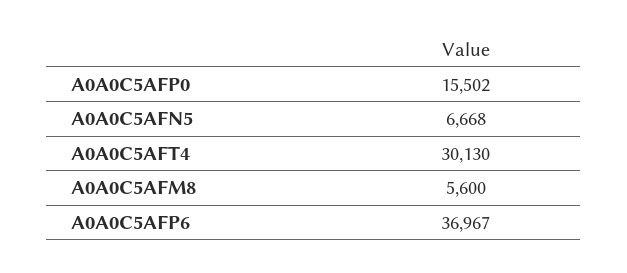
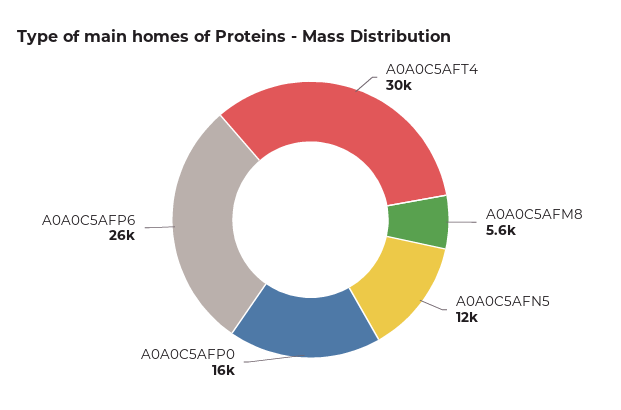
  {
    "A0A0C5AFP0": 15502,
-   "A0A0C5AFN5": 6668,
+   "A0A0C5AFN5": 12000,
    "A0A0C5AFT4": 30130,
    "A0A0C5AFM8": 5600,
-   "A0A0C5AFP6": 36967
+   "A0A0C5AFP6": 26000
  }

